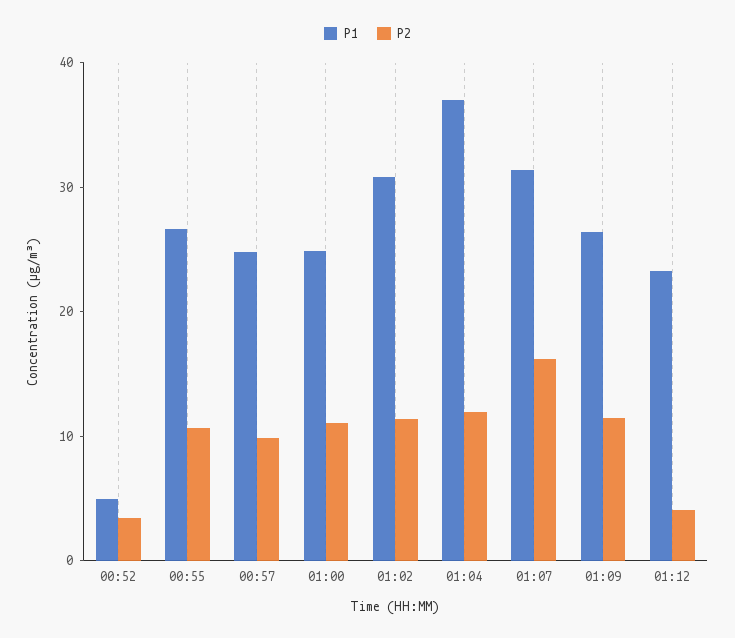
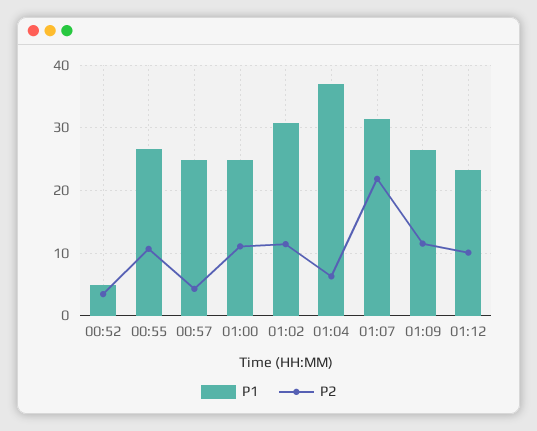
  {
    "P1": {
      "00:52": 5,
      "00:55": 27,
      "00:57": 25,
      "01:00": 25,
      "01:02": 31,
      "01:04": 37,
      "01:07": 31,
      "01:09": 26,
      "01:12": 23
    },
    "P2": {
      "00:52": 3,
      "00:55": 11,
-     "00:57": 10,
+     "00:57": 4,
      "01:00": 11,
      "01:02": 11,
-     "01:04": 12,
+     "01:04": 6,
-     "01:07": 16,
+     "01:07": 22,
      "01:09": 12,
-     "01:12": 4
+     "01:12": 10
    }
  }

